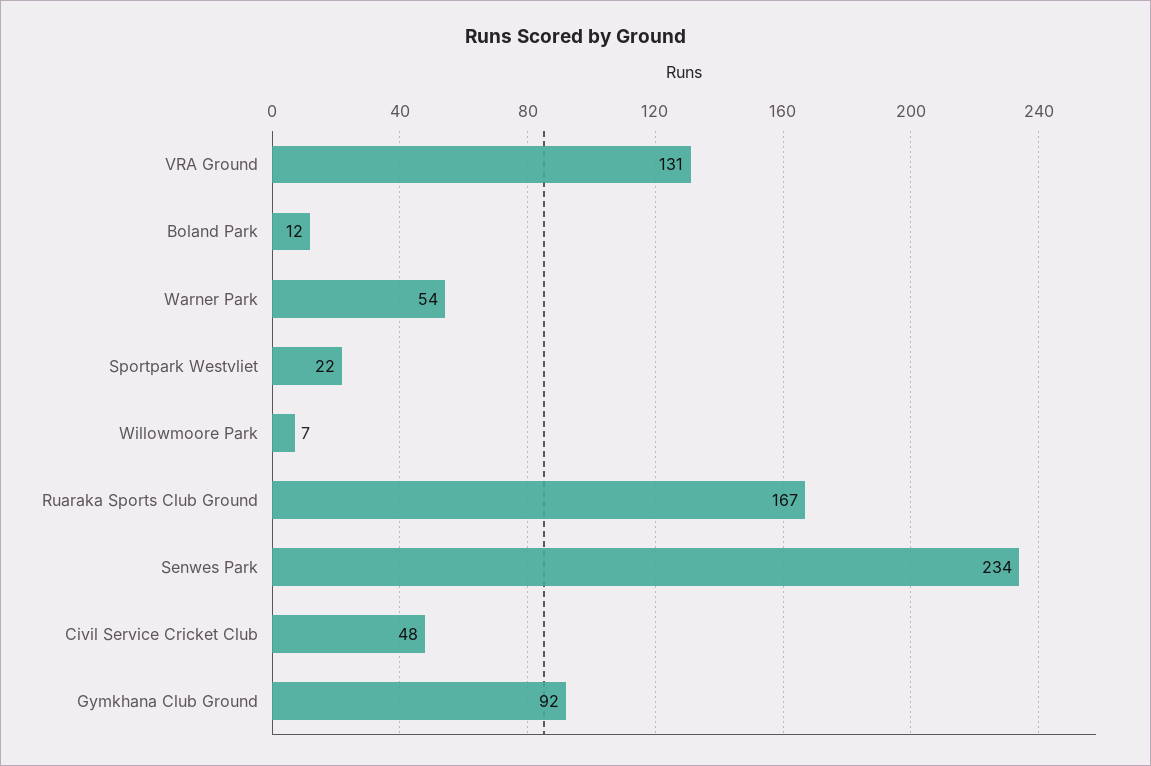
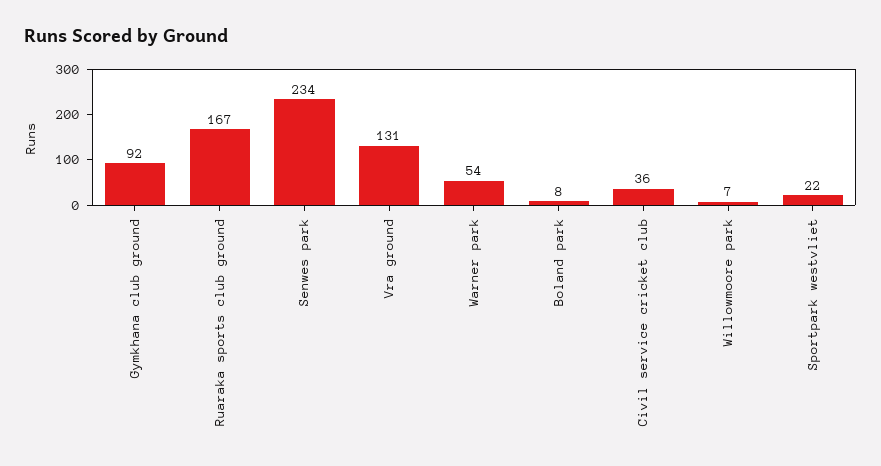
  {
    "VRA Ground": 131,
-   "Boland Park": 12,
+   "Boland Park": 8,
    "Warner Park": 54,
    "Sportpark Westvliet": 22,
    "Willowmoore Park": 7,
    "Ruaraka Sports Club Ground": 167,
    "Senwes Park": 234,
-   "Civil Service Cricket Club": 48,
+   "Civil Service Cricket Club": 36,
    "Gymkhana Club Ground": 92
  }

